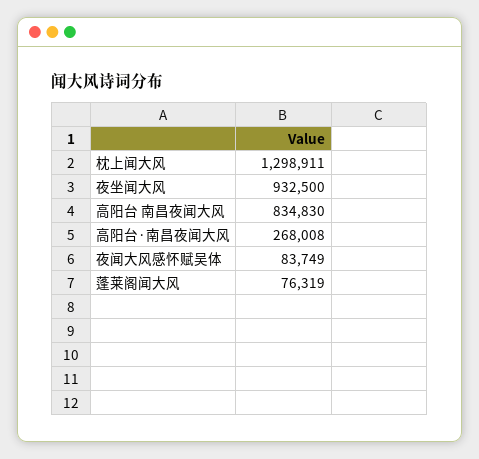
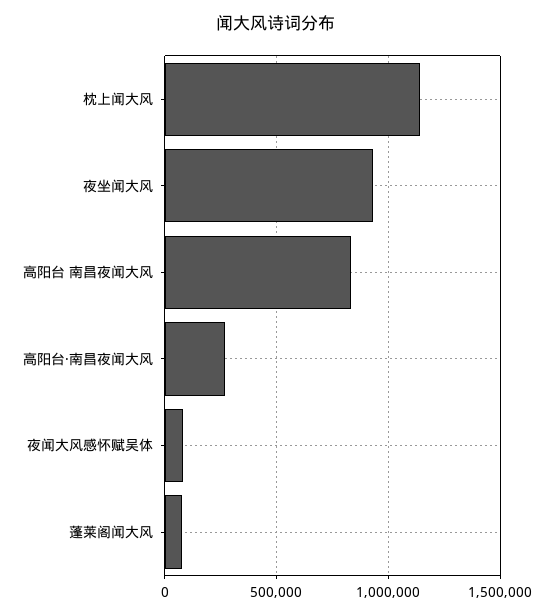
  {
-   "枕上闻大风": 1298911,
+   "枕上闻大风": 1150000,
    "夜坐闻大风": 932500,
    "高阳台 南昌夜闻大风": 834830,
    "高阳台·南昌夜闻大风": 268008,
    "夜闻大风感怀赋吴体": 83749,
    "蓬莱阁闻大风": 76319
  }

